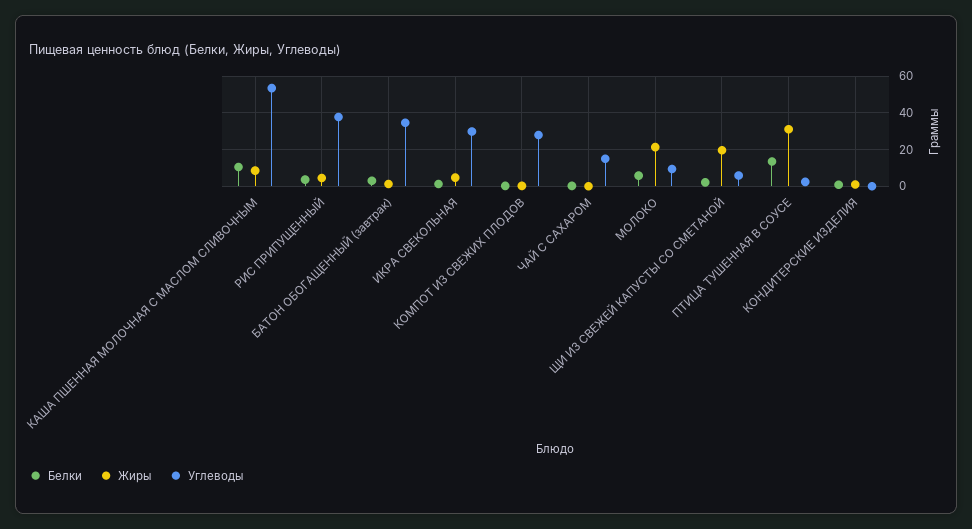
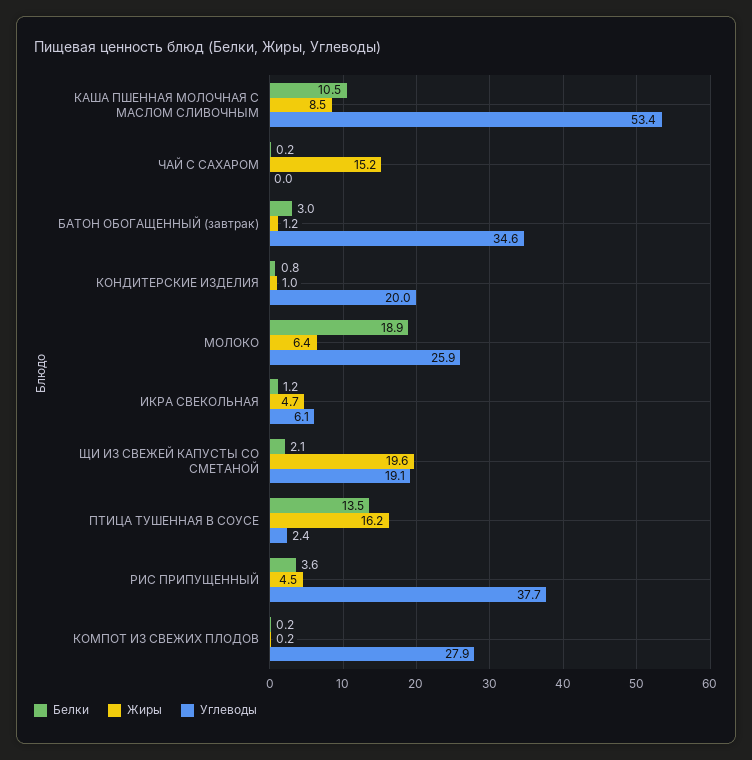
  {
    "Белки": {
      "КАША ПШЕННАЯ МОЛОЧНАЯ С МАСЛОМ СЛИВОЧНЫМ": 10.5,
      "РИС ПРИПУЩЕННЫЙ": 3.6,
      "БАТОН ОБОГАЩЕННЫЙ (завтрак)": 3,
      "ИКРА СВЕКОЛЬНАЯ": 1.2,
      "КОМПОТ ИЗ СВЕЖИХ ПЛОДОВ": 0.2,
      "ЧАЙ С САХАРОМ": 0.2,
-     "МОЛОКО": 5,
+     "МОЛОКО": 18.9,
      "ЩИ ИЗ СВЕЖЕЙ КАПУСТЫ СО СМЕТАНОЙ": 2.1,
      "ПТИЦА ТУШЕННАЯ В СОУСЕ": 13.5,
      "КОНДИТЕРСКИЕ ИЗДЕЛИЯ": 0.8
    },
    "Жиры": {
      "КАША ПШЕННАЯ МОЛОЧНАЯ С МАСЛОМ СЛИВОЧНЫМ": 8.5,
      "РИС ПРИПУЩЕННЫЙ": 4.5,
      "БАТОН ОБОГАЩЕННЫЙ (завтрак)": 1.2,
      "ИКРА СВЕКОЛЬНАЯ": 4.7,
      "КОМПОТ ИЗ СВЕЖИХ ПЛОДОВ": 0.2,
-     "ЧАЙ С САХАРОМ": 0,
+     "ЧАЙ С САХАРОМ": 15.2,
-     "МОЛОКО": 20,
+     "МОЛОКО": 6.4,
      "ЩИ ИЗ СВЕЖЕЙ КАПУСТЫ СО СМЕТАНОЙ": 19.6,
-     "ПТИЦА ТУШЕННАЯ В СОУСЕ": 30,
+     "ПТИЦА ТУШЕННАЯ В СОУСЕ": 16.2,
      "КОНДИТЕРСКИЕ ИЗДЕЛИЯ": 1
    },
    "Углеводы": {
      "КАША ПШЕННАЯ МОЛОЧНАЯ С МАСЛОМ СЛИВОЧНЫМ": 53.4,
      "РИС ПРИПУЩЕННЫЙ": 37.7,
      "БАТОН ОБОГАЩЕННЫЙ (завтрак)": 34.6,
-     "ИКРА СВЕКОЛЬНАЯ": 30,
+     "ИКРА СВЕКОЛЬНАЯ": 6.1,
      "КОМПОТ ИЗ СВЕЖИХ ПЛОДОВ": 27.9,
-     "ЧАЙ С САХАРОМ": 15,
+     "ЧАЙ С САХАРОМ": 0,
-     "МОЛОКО": 10,
+     "МОЛОКО": 25.9,
-     "ЩИ ИЗ СВЕЖЕЙ КАПУСТЫ СО СМЕТАНОЙ": 5,
+     "ЩИ ИЗ СВЕЖЕЙ КАПУСТЫ СО СМЕТАНОЙ": 19.1,
      "ПТИЦА ТУШЕННАЯ В СОУСЕ": 2.4,
-     "КОНДИТЕРСКИЕ ИЗДЕЛИЯ": 0
+     "КОНДИТЕРСКИЕ ИЗДЕЛИЯ": 20
    }
  }

